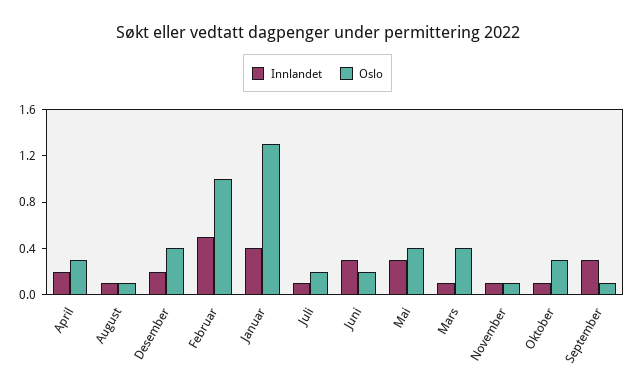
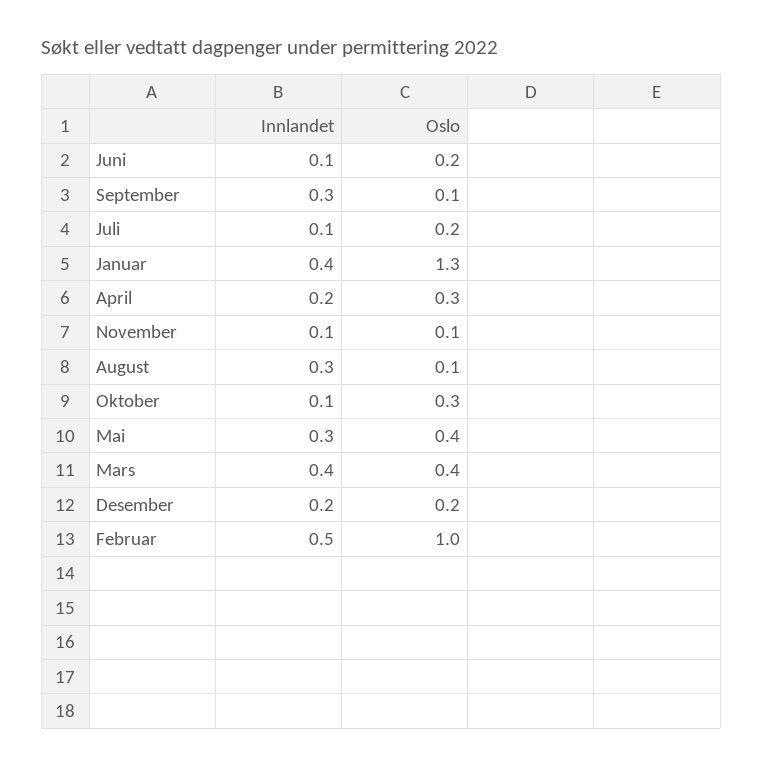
  {
    "Innlandet": {
      "April": 0.2,
-     "August": 0.1,
+     "August": 0.3,
      "Desember": 0.2,
      "Februar": 0.5,
      "Januar": 0.4,
      "Juli": 0.1,
-     "Juni": 0.3,
+     "Juni": 0.1,
      "Mai": 0.3,
-     "Mars": 0.1,
+     "Mars": 0.4,
      "November": 0.1,
      "Oktober": 0.1,
      "September": 0.3
    },
    "Oslo": {
      "April": 0.3,
      "August": 0.1,
-     "Desember": 0.4,
+     "Desember": 0.2,
      "Februar": 1,
      "Januar": 1.3,
      "Juli": 0.2,
      "Juni": 0.2,
      "Mai": 0.4,
      "Mars": 0.4,
      "November": 0.1,
      "Oktober": 0.3,
      "September": 0.1
    }
  }

